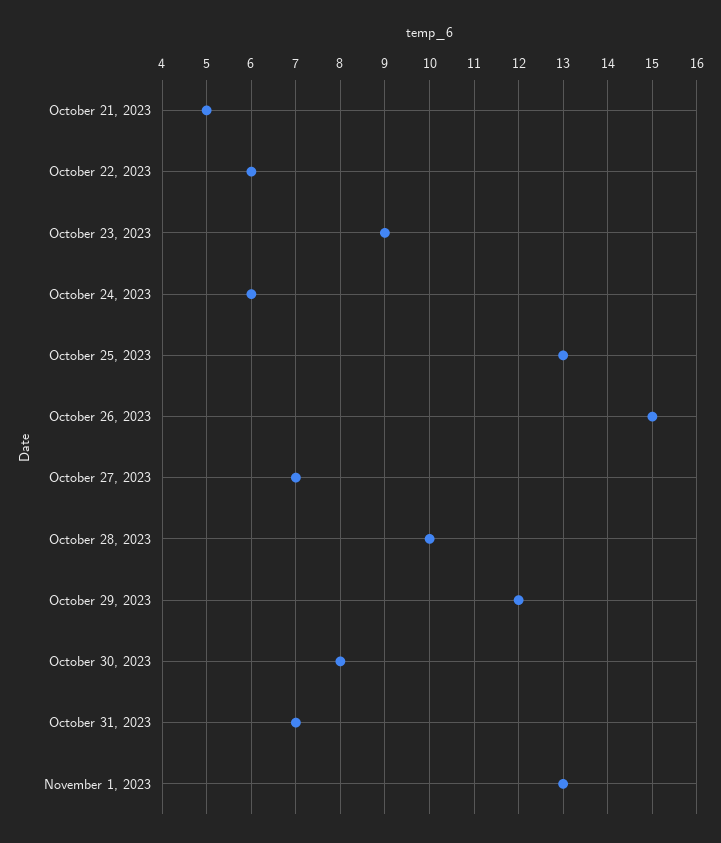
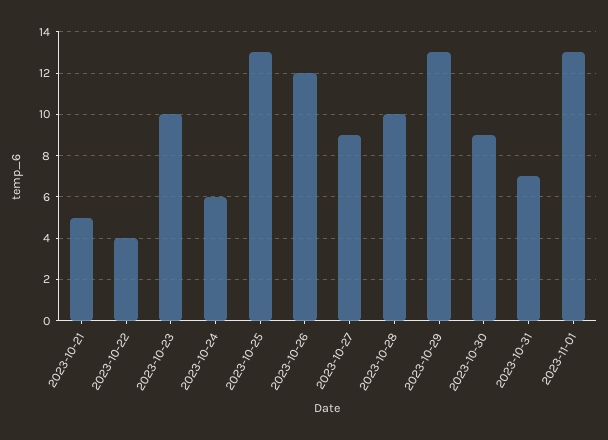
  {
    "October 21, 2023": 5,
-   "October 22, 2023": 6,
+   "October 22, 2023": 4,
-   "October 23, 2023": 9,
+   "October 23, 2023": 10,
    "October 24, 2023": 6,
    "October 25, 2023": 13,
-   "October 26, 2023": 15,
+   "October 26, 2023": 12,
-   "October 27, 2023": 7,
+   "October 27, 2023": 9,
    "October 28, 2023": 10,
-   "October 29, 2023": 12,
+   "October 29, 2023": 13,
-   "October 30, 2023": 8,
+   "October 30, 2023": 9,
    "October 31, 2023": 7,
    "November 1, 2023": 13
  }

